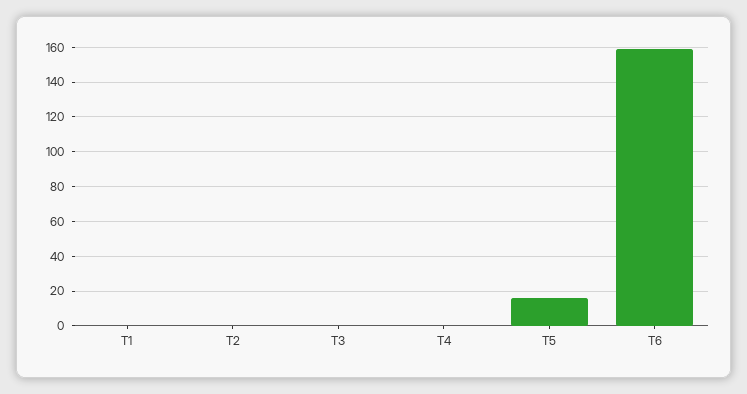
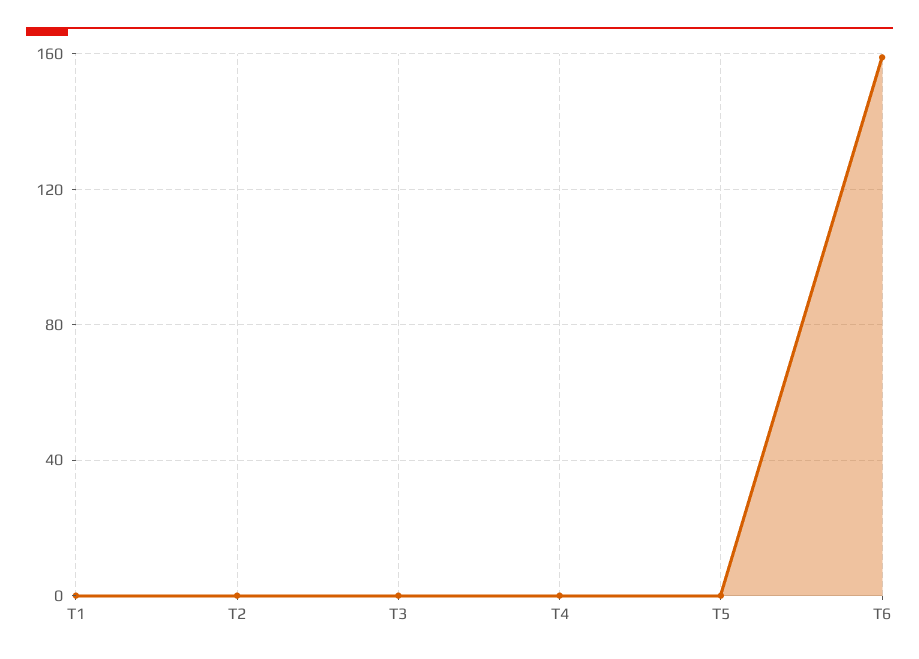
  {
    "T1": 0,
    "T2": 0,
    "T3": 0,
    "T4": 0,
-   "T5": 15,
+   "T5": 0,
    "T6": 160
  }

